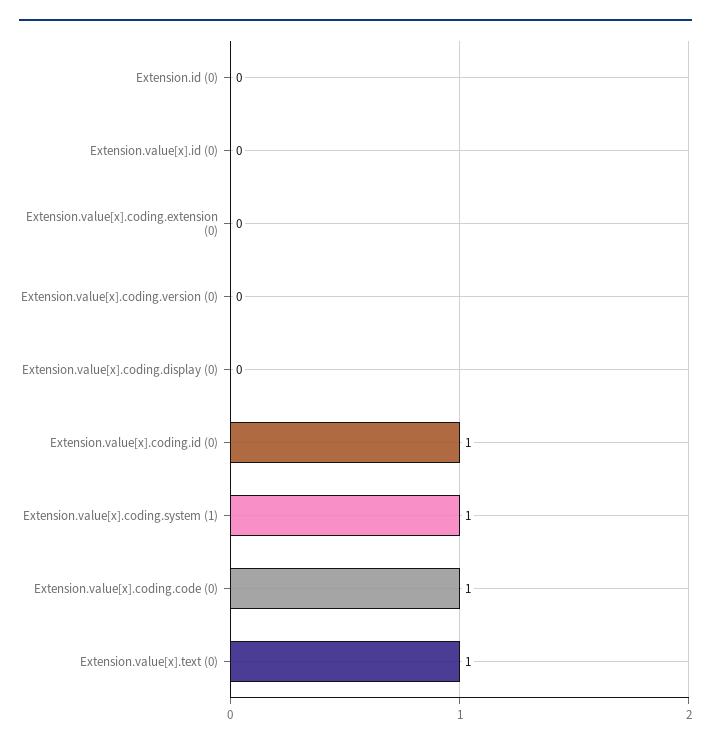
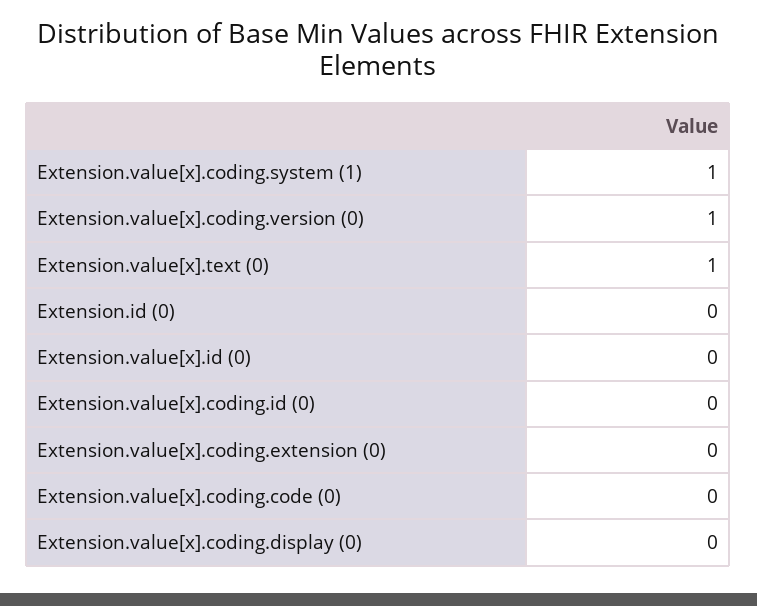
  {
    "Extension.id (0)": 0,
    "Extension.value[x].id (0)": 0,
    "Extension.value[x].coding.extension (0)": 0,
-   "Extension.value[x].coding.version (0)": 0,
+   "Extension.value[x].coding.version (0)": 1,
    "Extension.value[x].coding.display (0)": 0,
-   "Extension.value[x].coding.id (0)": 1,
+   "Extension.value[x].coding.id (0)": 0,
    "Extension.value[x].coding.system (1)": 1,
-   "Extension.value[x].coding.code (0)": 1,
+   "Extension.value[x].coding.code (0)": 0,
    "Extension.value[x].text (0)": 1
  }

